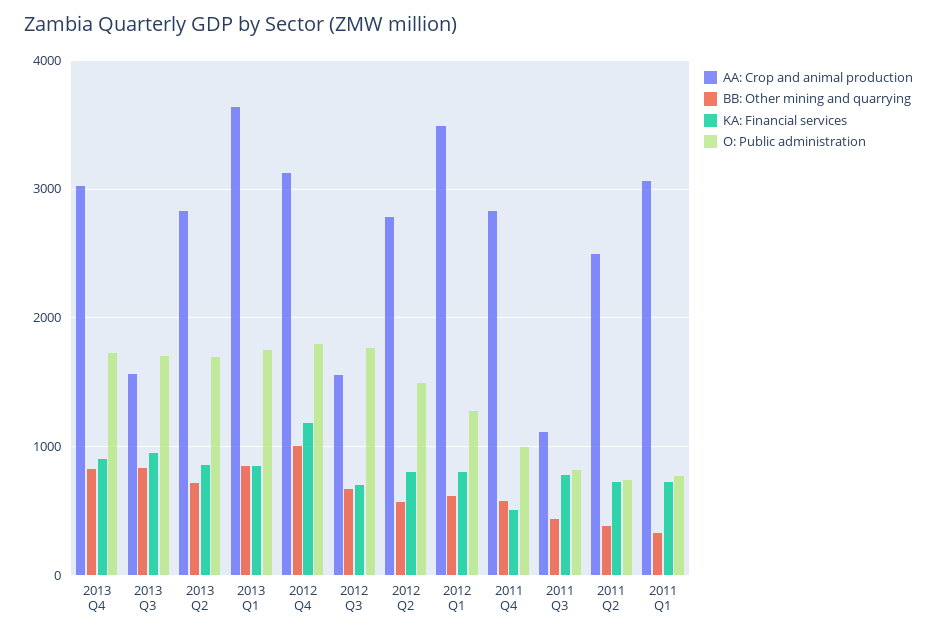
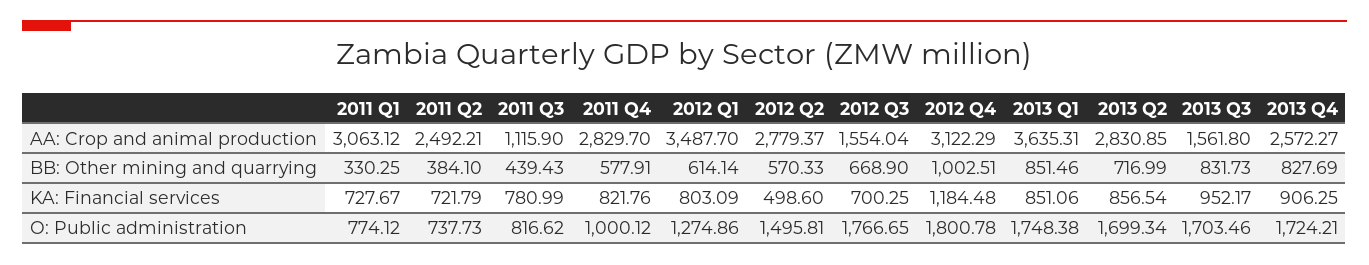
  {
    "AA: Crop and animal production": {
-     "2013 Q4": 3000,
+     "2013 Q4": 2572.27,
      "2013 Q3": 1561.8,
      "2013 Q2": 2830.85,
      "2013 Q1": 3635.31,
      "2012 Q4": 3122.29,
      "2012 Q3": 1554.04,
      "2012 Q2": 2779.37,
      "2012 Q1": 3487.7,
      "2011 Q4": 2829.7,
      "2011 Q3": 1115.9,
      "2011 Q2": 2492.21,
      "2011 Q1": 3063.12
    },
    "BB: Other mining and quarrying": {
      "2013 Q4": 827.69,
      "2013 Q3": 831.73,
      "2013 Q2": 716.99,
      "2013 Q1": 851.46,
      "2012 Q4": 1002.51,
      "2012 Q3": 668.9,
      "2012 Q2": 570.33,
      "2012 Q1": 614.14,
      "2011 Q4": 577.91,
      "2011 Q3": 439.43,
      "2011 Q2": 384.1,
      "2011 Q1": 330.25
    },
    "KA: Financial services": {
      "2013 Q4": 906.25,
      "2013 Q3": 952.17,
      "2013 Q2": 856.54,
      "2013 Q1": 851.06,
      "2012 Q4": 1184.48,
      "2012 Q3": 700.25,
-     "2012 Q2": 800,
+     "2012 Q2": 498.6,
      "2012 Q1": 803.09,
-     "2011 Q4": 500,
+     "2011 Q4": 821.76,
      "2011 Q3": 780.99,
      "2011 Q2": 721.79,
      "2011 Q1": 727.67
    },
    "O: Public administration": {
      "2013 Q4": 1724.21,
      "2013 Q3": 1703.46,
      "2013 Q2": 1699.34,
      "2013 Q1": 1748.38,
      "2012 Q4": 1800.78,
      "2012 Q3": 1766.65,
      "2012 Q2": 1495.81,
      "2012 Q1": 1274.86,
      "2011 Q4": 1000.12,
      "2011 Q3": 816.62,
      "2011 Q2": 737.73,
      "2011 Q1": 774.12
    }
  }

